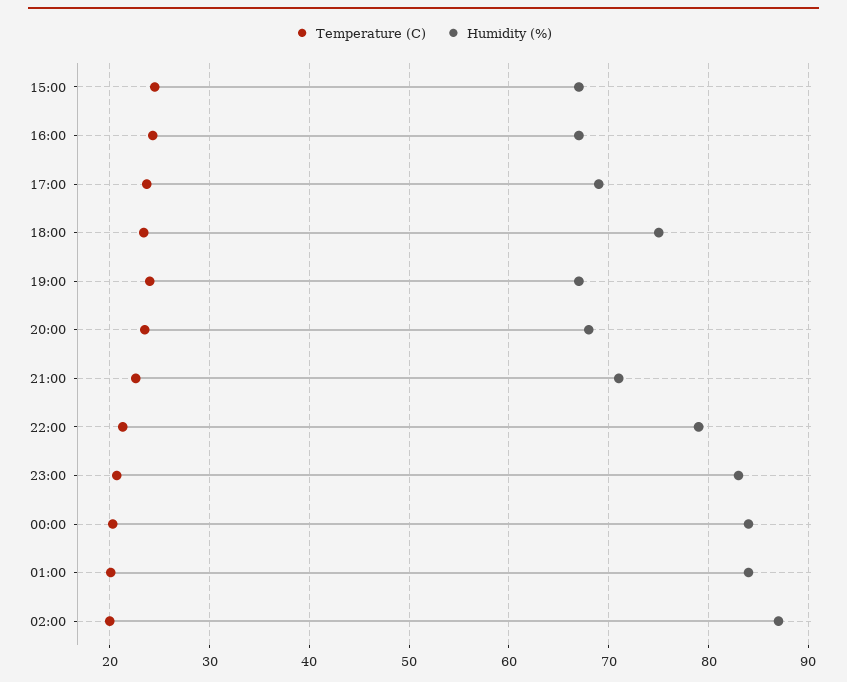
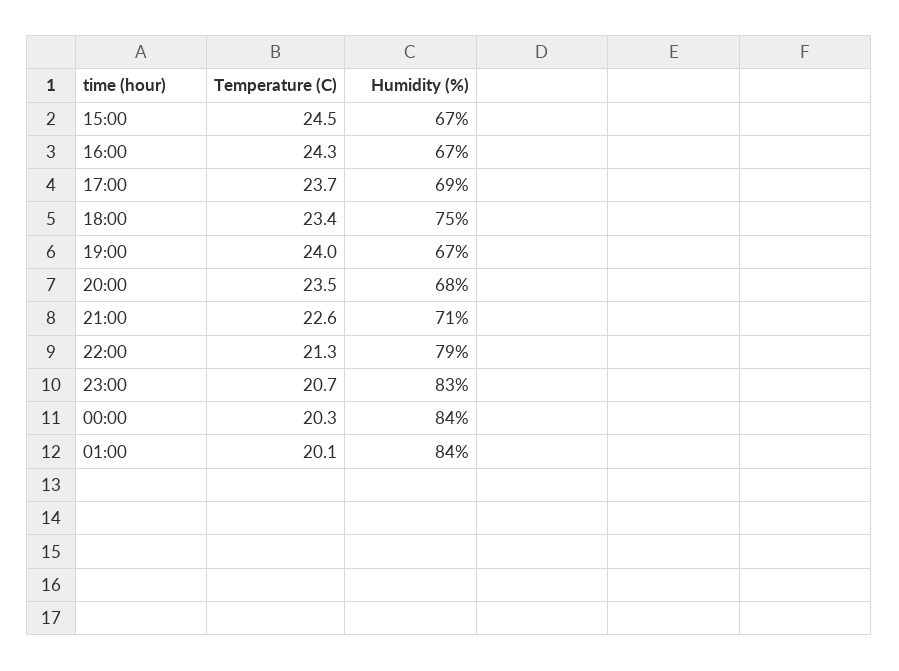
  {
    "Temperature (C)": {
      "15:00": 24.5,
      "16:00": 24.3,
      "17:00": 23.7,
      "18:00": 23.4,
      "19:00": 24,
      "20:00": 23.5,
      "21:00": 22.6,
      "22:00": 21.3,
      "23:00": 20.7,
      "00:00": 20.3,
-     "01:00": 20.1,
+     "01:00": 20.1
-     "02:00": 20
    },
    "Humidity (%)": {
      "15:00": 67,
      "16:00": 67,
      "17:00": 69,
      "18:00": 75,
      "19:00": 67,
      "20:00": 68,
      "21:00": 71,
      "22:00": 79,
      "23:00": 83,
      "00:00": 84,
-     "01:00": 84,
+     "01:00": 84
-     "02:00": 87
    }
  }

